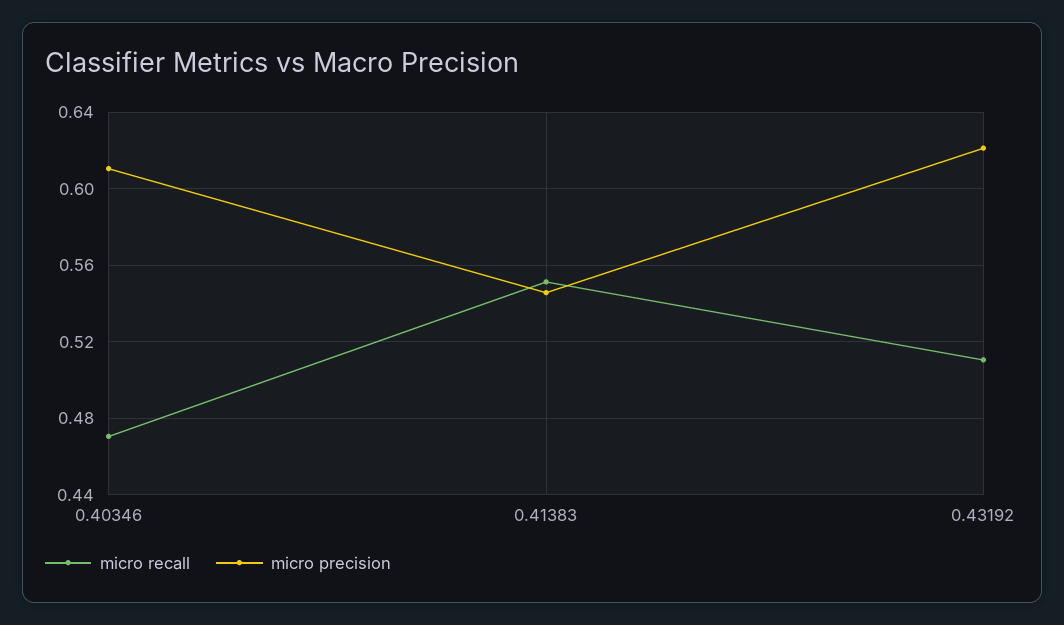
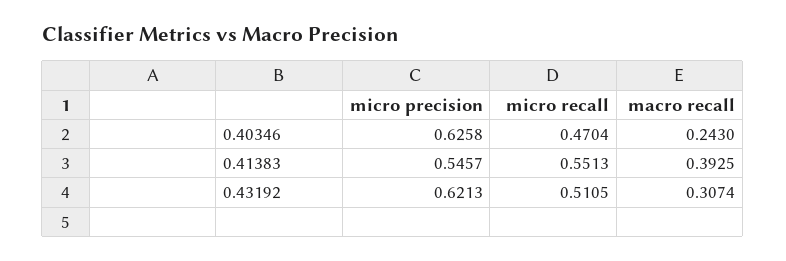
  {
    "micro recall": {
      "0.40346": 0.4704,
      "0.41383": 0.5513,
      "0.43192": 0.5105
    },
    "micro precision": {
-     "0.40346": 0.61,
+     "0.40346": 0.6258,
      "0.41383": 0.5457,
      "0.43192": 0.6213
-   }
+   },
+   "macro recall": {
+     "0.40346": 0.243,
+     "0.41383": 0.3925,
+     "0.43192": 0.3074
+   }
  }

